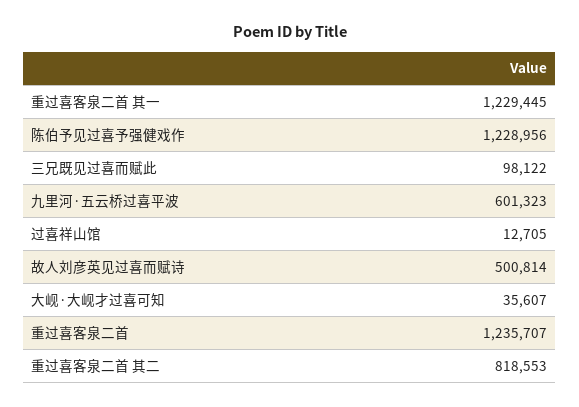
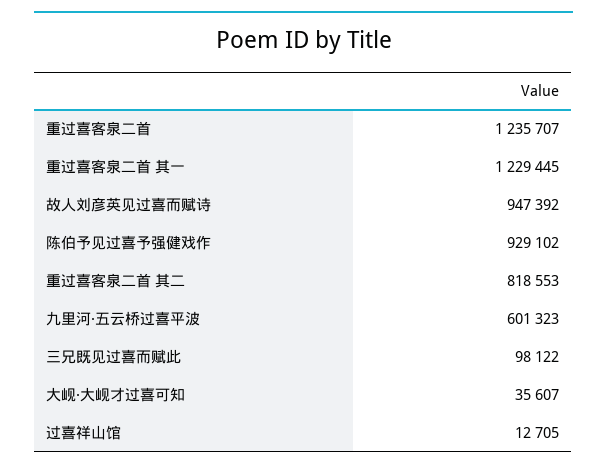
  {
    "重过喜客泉二首 其一": 1229445,
-   "陈伯予见过喜予强健戏作": 1228956,
+   "陈伯予见过喜予强健戏作": 929102,
    "三兄既见过喜而赋此": 98122,
    "九里河·五云桥过喜平波": 601323,
    "过喜祥山馆": 12705,
-   "故人刘彦英见过喜而赋诗": 500814,
+   "故人刘彦英见过喜而赋诗": 947392,
    "大岘·大岘才过喜可知": 35607,
    "重过喜客泉二首": 1235707,
    "重过喜客泉二首 其二": 818553
  }

